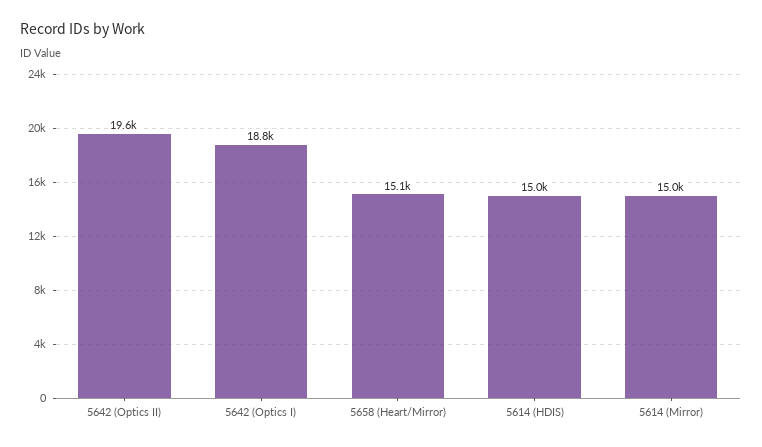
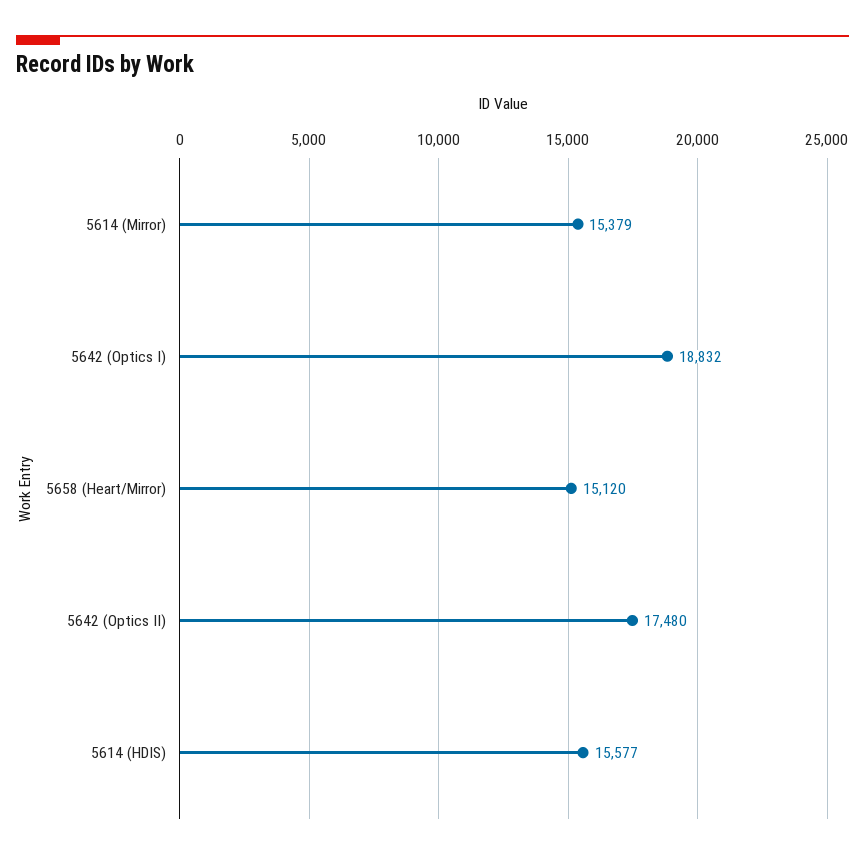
  {
-   "5642 (Optics II)": 19600,
+   "5642 (Optics II)": 17480,
    "5642 (Optics I)": 18832,
    "5658 (Heart/Mirror)": 15120,
-   "5614 (HDIS)": 15000,
+   "5614 (HDIS)": 15577,
-   "5614 (Mirror)": 15000
+   "5614 (Mirror)": 15379
  }

